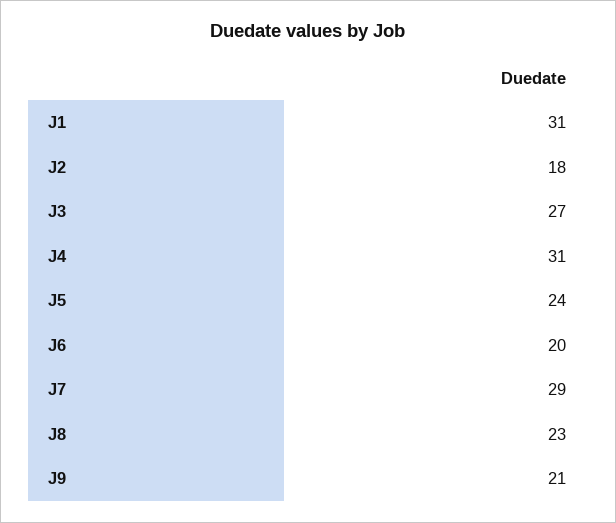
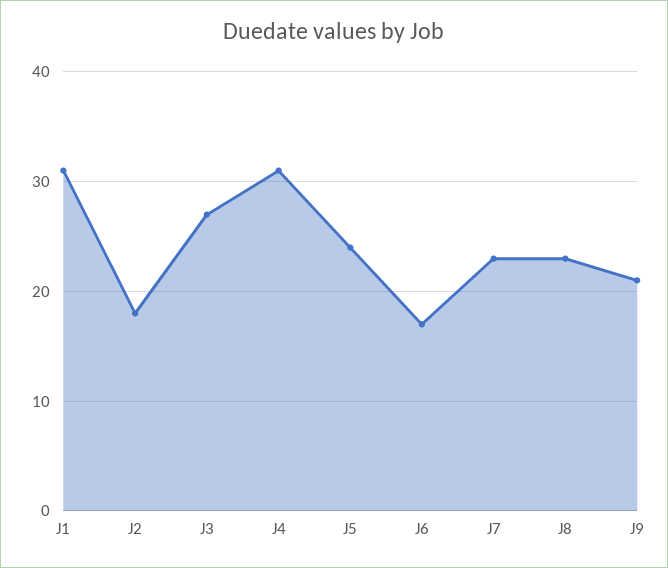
  {
    "J1": 31,
    "J2": 18,
    "J3": 27,
    "J4": 31,
    "J5": 24,
-   "J6": 20,
+   "J6": 17,
-   "J7": 29,
+   "J7": 23,
    "J8": 23,
    "J9": 21
  }

